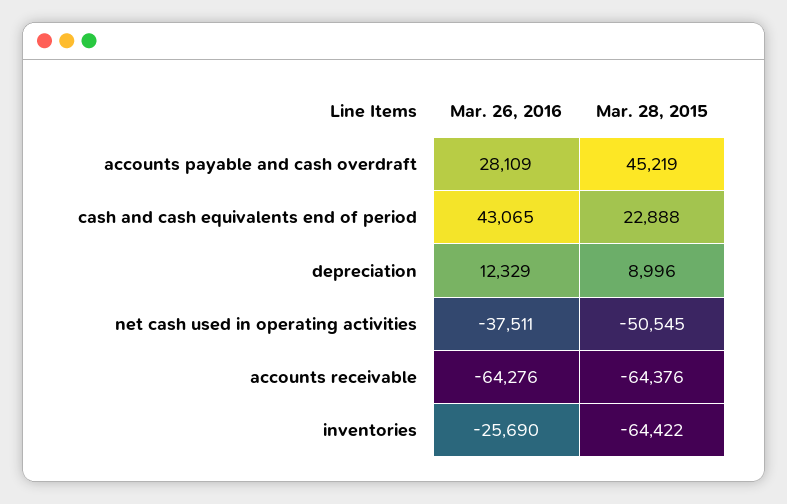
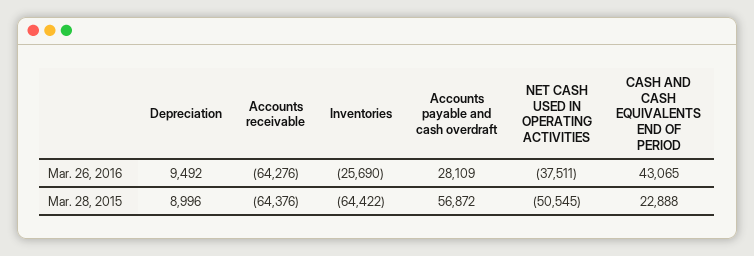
  {
    "Mar. 26, 2016": {
      "accounts payable and cash overdraft": 28109,
      "cash and cash equivalents end of period": 43065,
-     "depreciation": 12329,
+     "depreciation": 9492,
      "net cash used in operating activities": -37511,
      "accounts receivable": -64276,
      "inventories": -25690
    },
    "Mar. 28, 2015": {
-     "accounts payable and cash overdraft": 45219,
+     "accounts payable and cash overdraft": 56872,
      "cash and cash equivalents end of period": 22888,
      "depreciation": 8996,
      "net cash used in operating activities": -50545,
      "accounts receivable": -64376,
      "inventories": -64422
    }
  }

